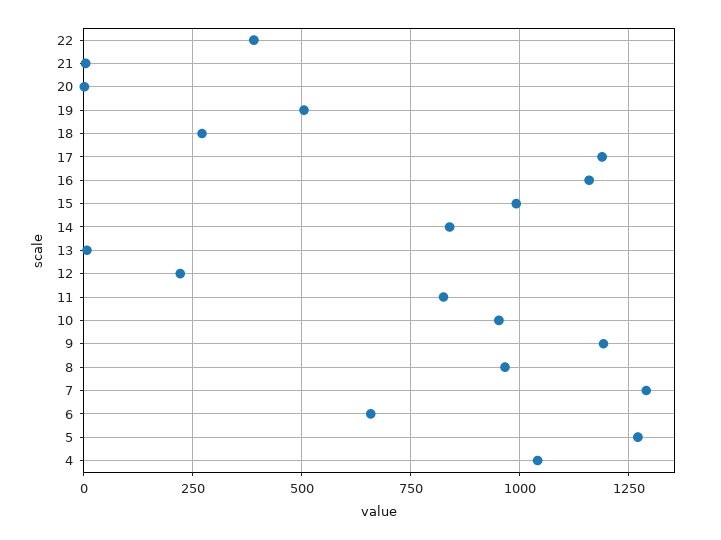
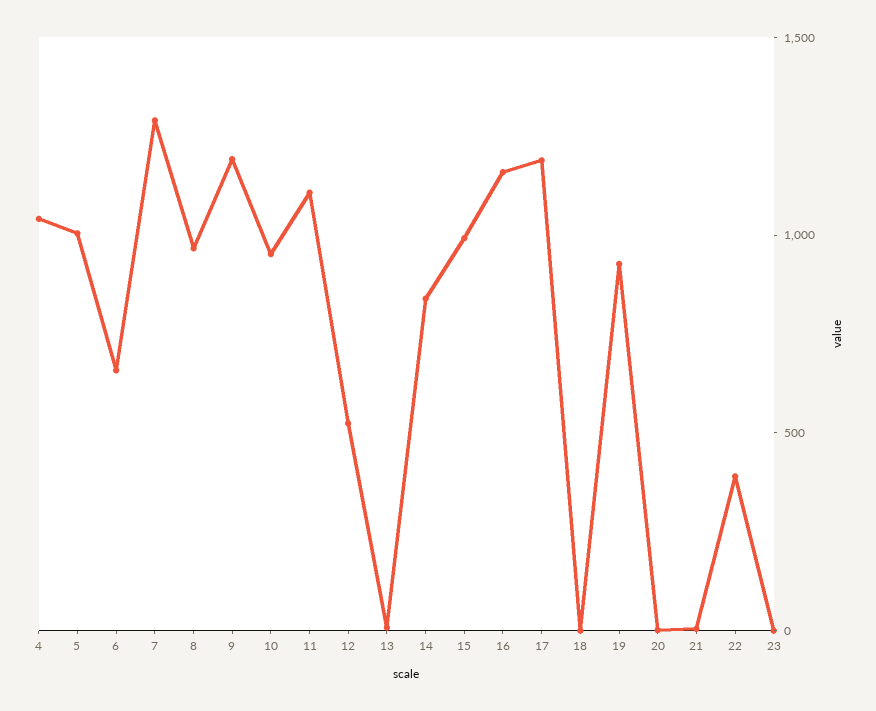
  {
    "22": 400,
    "21": 0,
    "20": 0,
-   "19": 500,
+   "19": 900,
-   "18": 275,
+   "18": 0,
    "17": 1200,
    "16": 1150,
    "15": 1000,
    "14": 850,
    "13": 0,
-   "12": 225,
+   "12": 500,
-   "11": 825,
+   "11": 1100,
    "10": 950,
    "9": 1200,
    "8": 975,
    "7": 1300,
    "6": 650,
-   "5": 1275,
+   "5": 1000,
-   "4": 1050
+   "4": 1050,
+   "23": 0
  }

